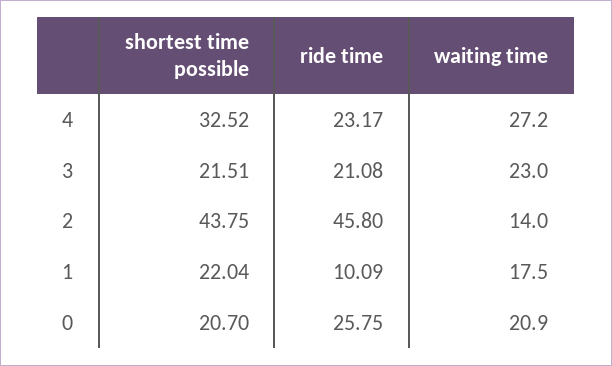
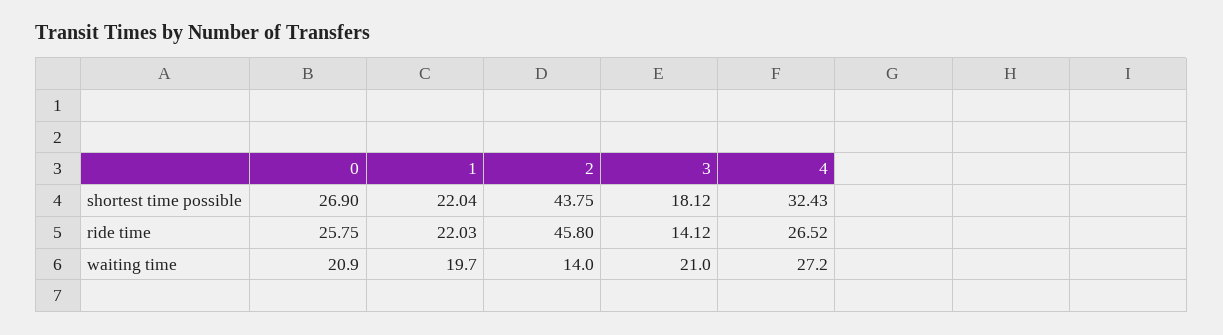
  {
    "shortest time possible": {
-     "4": 32.52,
+     "4": 32.43,
-     "3": 21.51,
+     "3": 18.12,
      "2": 43.75,
      "1": 22.04,
-     "0": 20.7
+     "0": 26.9
    },
    "ride time": {
-     "4": 23.17,
+     "4": 26.52,
-     "3": 21.08,
+     "3": 14.12,
      "2": 45.8,
-     "1": 10.09,
+     "1": 22.03,
      "0": 25.75
    },
    "waiting time": {
      "4": 27.2,
-     "3": 23,
+     "3": 21,
      "2": 14,
-     "1": 17.5,
+     "1": 19.7,
      "0": 20.9
    }
  }

